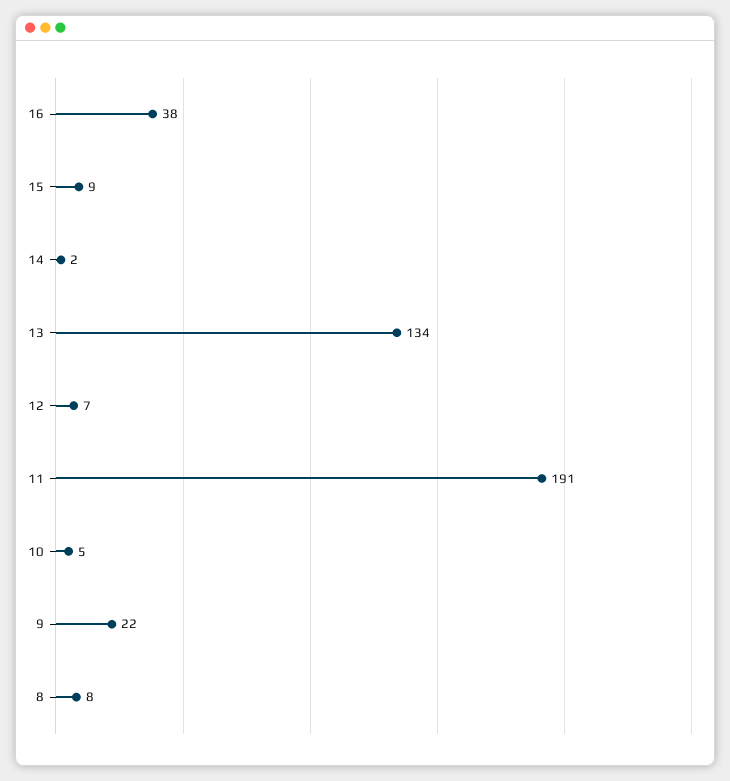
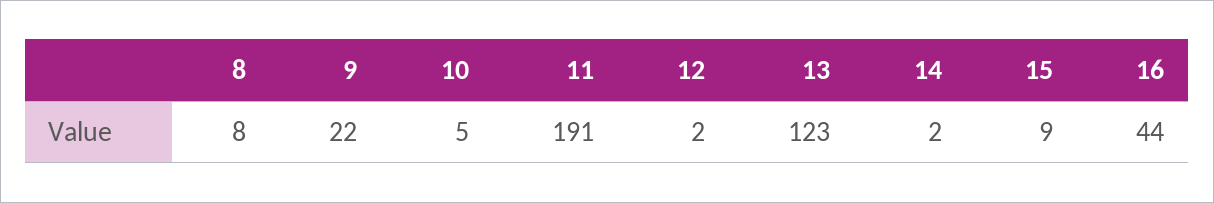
  {
-   "16": 38,
+   "16": 44,
    "15": 9,
    "14": 2,
-   "13": 134,
+   "13": 123,
-   "12": 7,
+   "12": 2,
    "11": 191,
    "10": 5,
    "9": 22,
    "8": 8
  }

